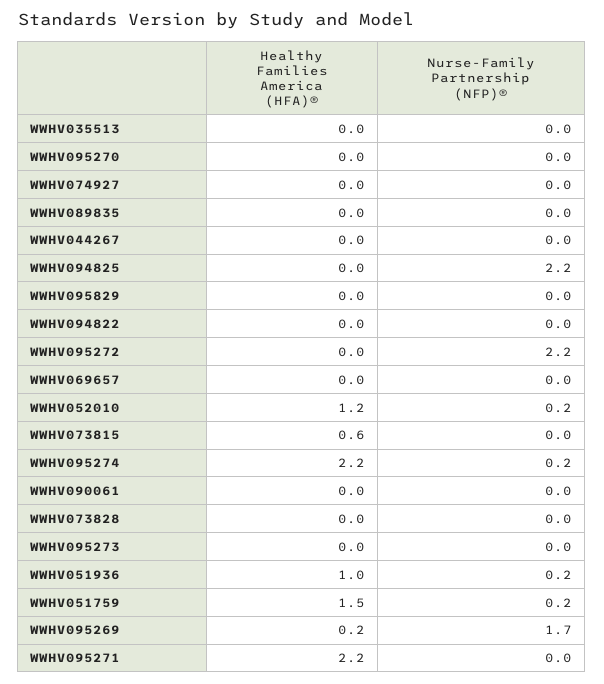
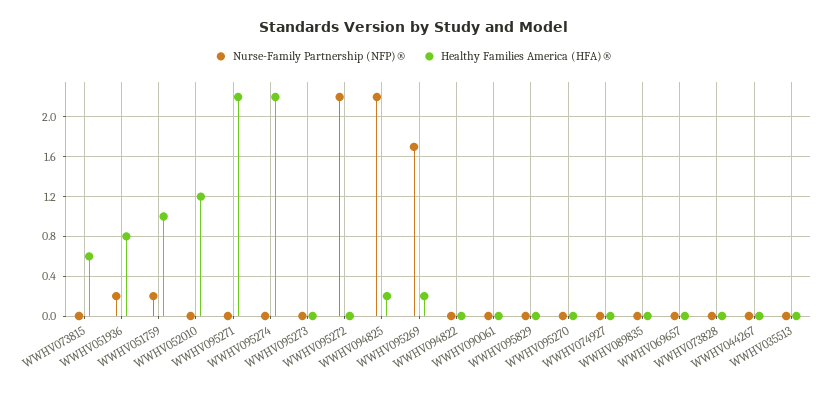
  {
    "Healthy Families America (HFA)®": {
      "WWHV035513": 0,
      "WWHV095270": 0,
      "WWHV074927": 0,
      "WWHV089835": 0,
      "WWHV044267": 0,
-     "WWHV094825": 0,
+     "WWHV094825": 0.2,
      "WWHV095829": 0,
      "WWHV094822": 0,
      "WWHV095272": 0,
      "WWHV069657": 0,
      "WWHV052010": 1.2,
      "WWHV073815": 0.6,
      "WWHV095274": 2.2,
      "WWHV090061": 0,
      "WWHV073828": 0,
      "WWHV095273": 0,
-     "WWHV051936": 1,
+     "WWHV051936": 0.8,
-     "WWHV051759": 1.5,
+     "WWHV051759": 1,
      "WWHV095269": 0.2,
      "WWHV095271": 2.2
    },
    "Nurse-Family Partnership (NFP)®": {
      "WWHV035513": 0,
      "WWHV095270": 0,
      "WWHV074927": 0,
      "WWHV089835": 0,
      "WWHV044267": 0,
      "WWHV094825": 2.2,
      "WWHV095829": 0,
      "WWHV094822": 0,
      "WWHV095272": 2.2,
      "WWHV069657": 0,
-     "WWHV052010": 0.2,
+     "WWHV052010": 0,
      "WWHV073815": 0,
-     "WWHV095274": 0.2,
+     "WWHV095274": 0,
      "WWHV090061": 0,
      "WWHV073828": 0,
      "WWHV095273": 0,
      "WWHV051936": 0.2,
      "WWHV051759": 0.2,
      "WWHV095269": 1.7,
      "WWHV095271": 0
    }
  }

